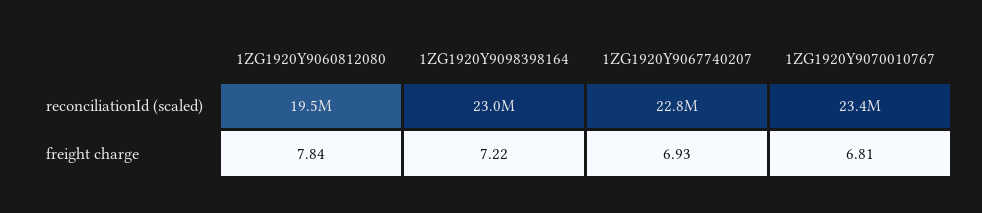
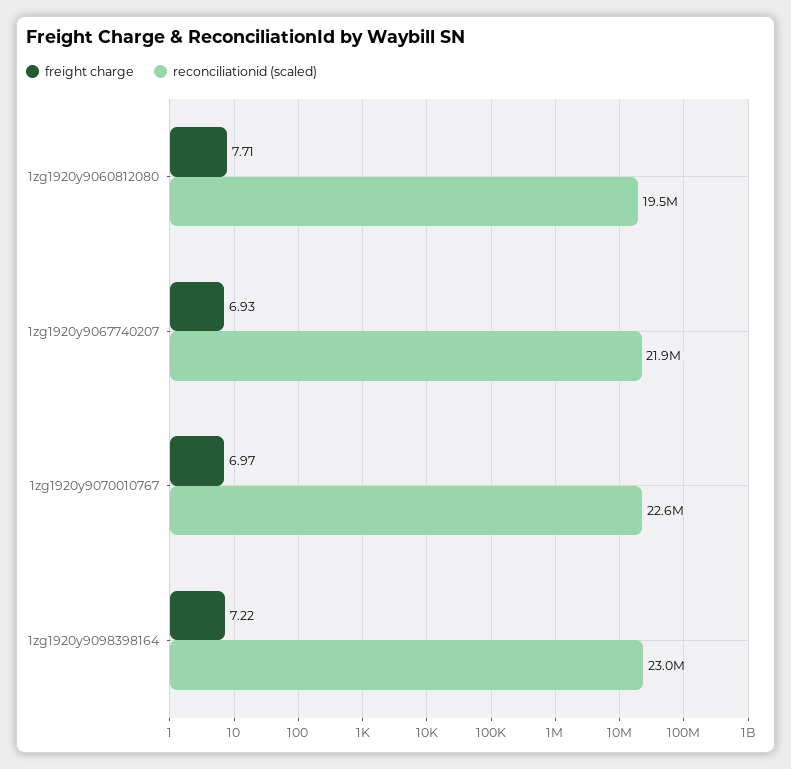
  {
    "reconciliationId (scaled)": {
      "1ZG1920Y9060812080": 19500000,
      "1ZG1920Y9098398164": 23000000,
-     "1ZG1920Y9067740207": 22800000,
+     "1ZG1920Y9067740207": 21900000,
-     "1ZG1920Y9070010767": 23400000
+     "1ZG1920Y9070010767": 22600000
    },
    "freight charge": {
-     "1ZG1920Y9060812080": 7.84,
+     "1ZG1920Y9060812080": 7.71,
      "1ZG1920Y9098398164": 7.22,
      "1ZG1920Y9067740207": 6.93,
-     "1ZG1920Y9070010767": 6.81
+     "1ZG1920Y9070010767": 6.97
    }
  }

